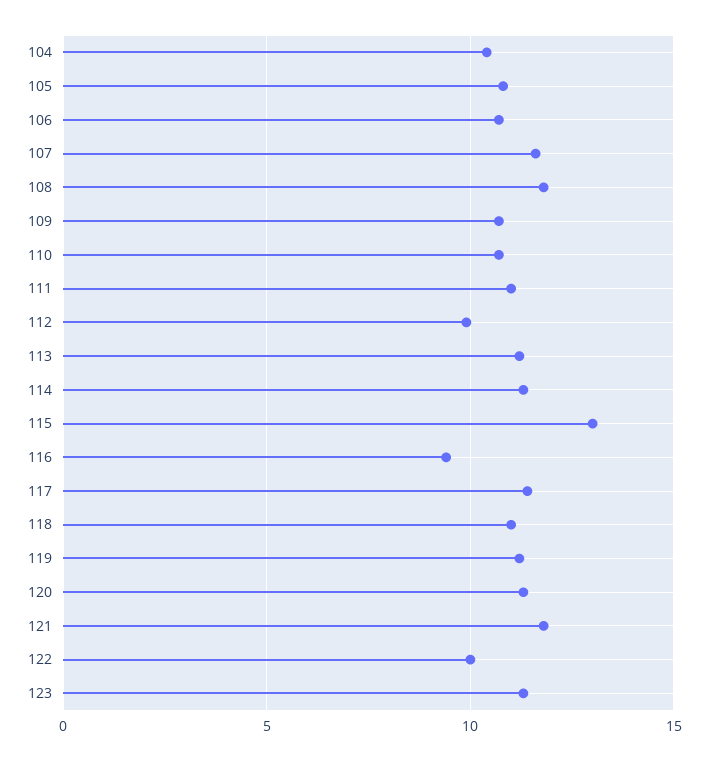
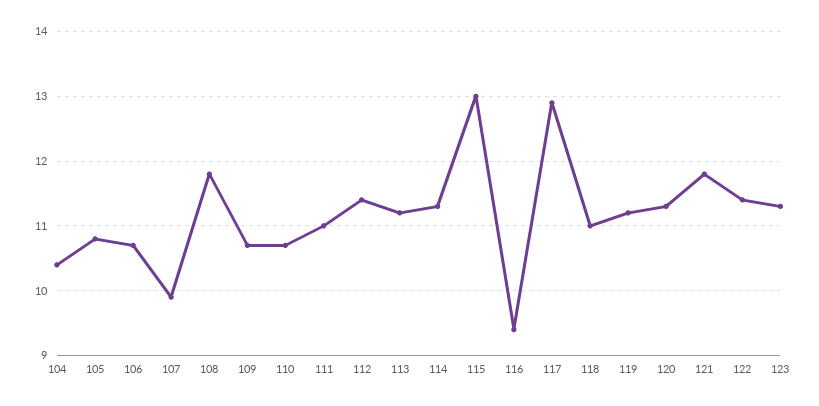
  {
    "104": 10.4,
    "105": 10.8,
    "106": 10.7,
-   "107": 11.5,
+   "107": 9.9,
    "108": 11.8,
    "109": 10.7,
    "110": 10.7,
    "111": 11,
-   "112": 10,
+   "112": 11.4,
    "113": 11.2,
    "114": 11.3,
    "115": 13,
    "116": 9.4,
-   "117": 11.5,
+   "117": 12.9,
    "118": 11,
    "119": 11.2,
    "120": 11.3,
    "121": 11.8,
-   "122": 10,
+   "122": 11.4,
    "123": 11.3
  }

